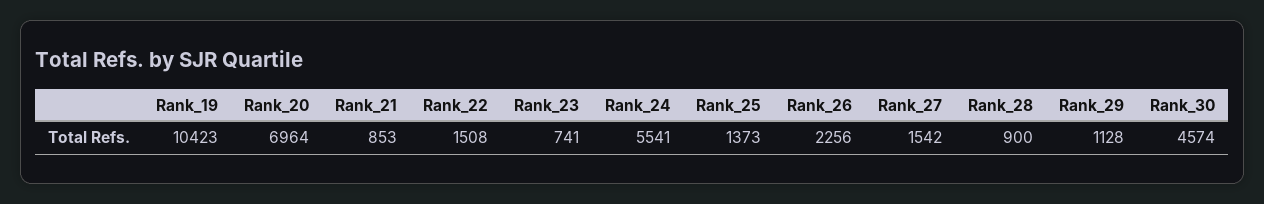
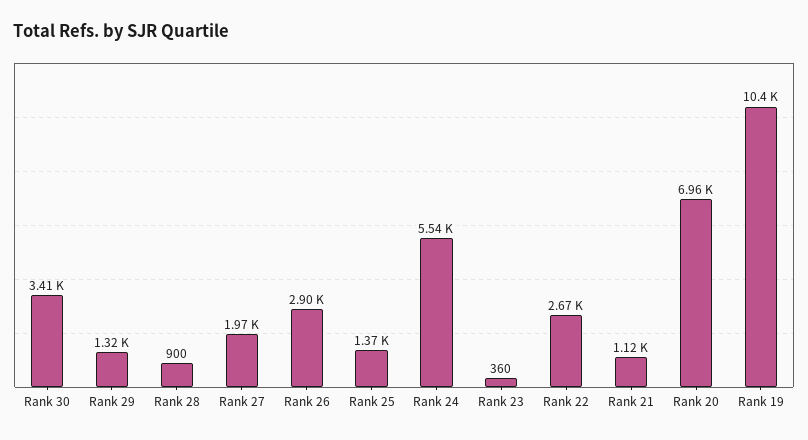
  {
    "Rank_19": 10423,
    "Rank_20": 6964,
-   "Rank_21": 853,
+   "Rank_21": 1120,
-   "Rank_22": 1508,
+   "Rank_22": 2670,
-   "Rank_23": 741,
+   "Rank_23": 360,
    "Rank_24": 5541,
    "Rank_25": 1373,
-   "Rank_26": 2256,
+   "Rank_26": 2900,
-   "Rank_27": 1542,
+   "Rank_27": 1970,
    "Rank_28": 900,
-   "Rank_29": 1128,
+   "Rank_29": 1320,
-   "Rank_30": 4574
+   "Rank_30": 3410
  }

